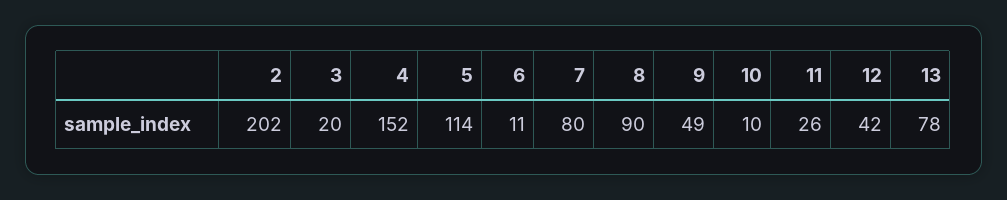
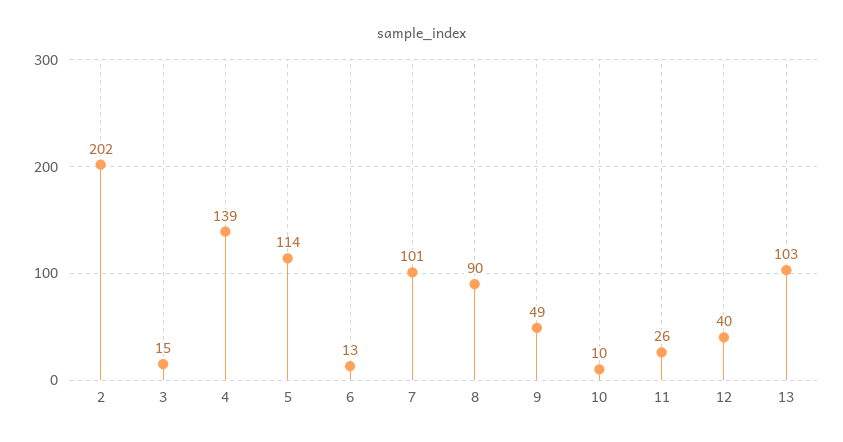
  {
    "2": 202,
-   "3": 20,
+   "3": 15,
-   "4": 152,
+   "4": 139,
    "5": 114,
-   "6": 11,
+   "6": 13,
-   "7": 80,
+   "7": 101,
    "8": 90,
    "9": 49,
    "10": 10,
    "11": 26,
-   "12": 42,
+   "12": 40,
-   "13": 78
+   "13": 103
  }

